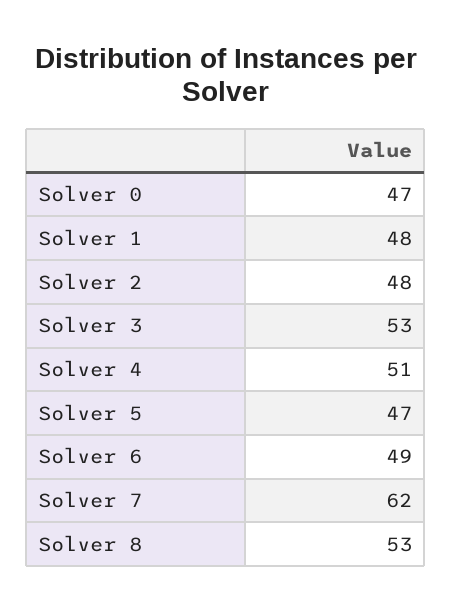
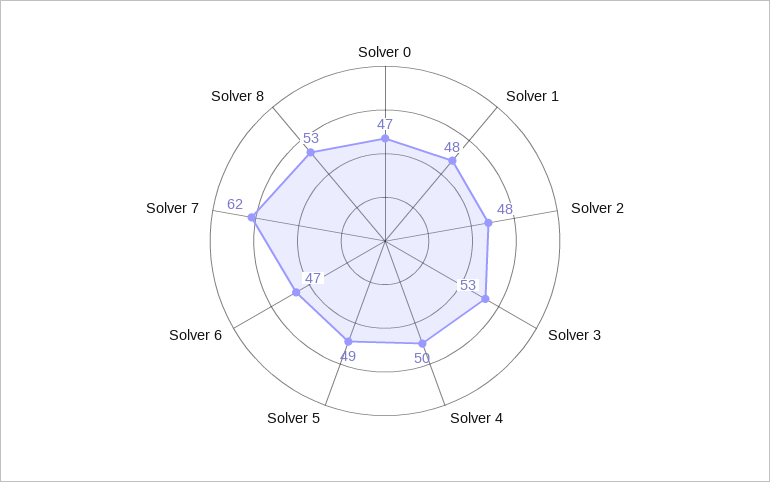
  {
    "Solver 0": 47,
    "Solver 1": 48,
    "Solver 2": 48,
    "Solver 3": 53,
-   "Solver 4": 51,
+   "Solver 4": 50,
-   "Solver 5": 47,
+   "Solver 5": 49,
-   "Solver 6": 49,
+   "Solver 6": 47,
    "Solver 7": 62,
    "Solver 8": 53
  }

